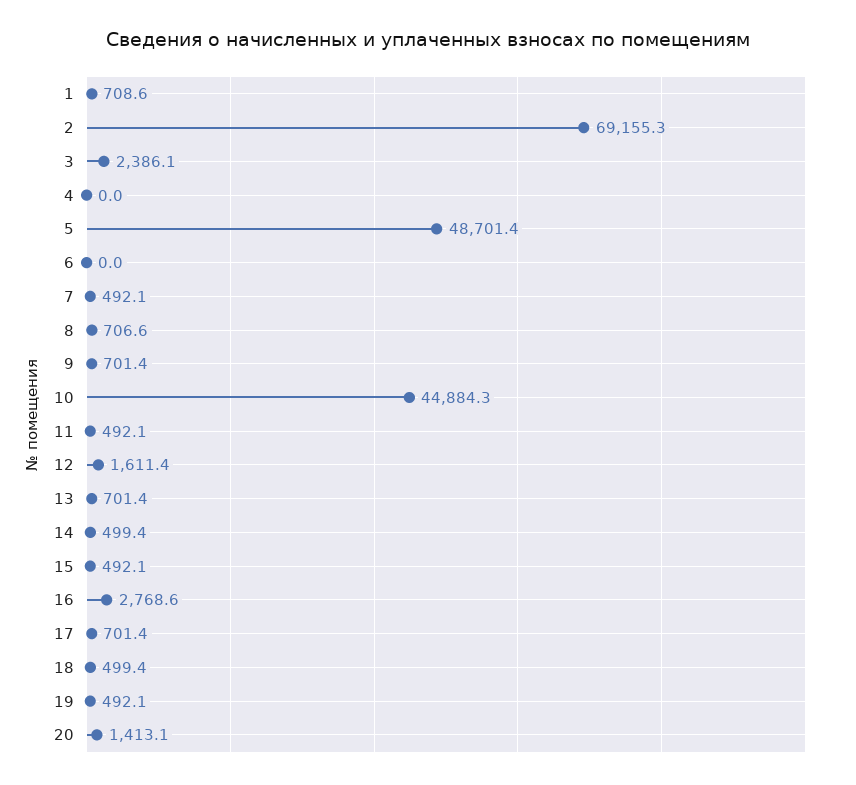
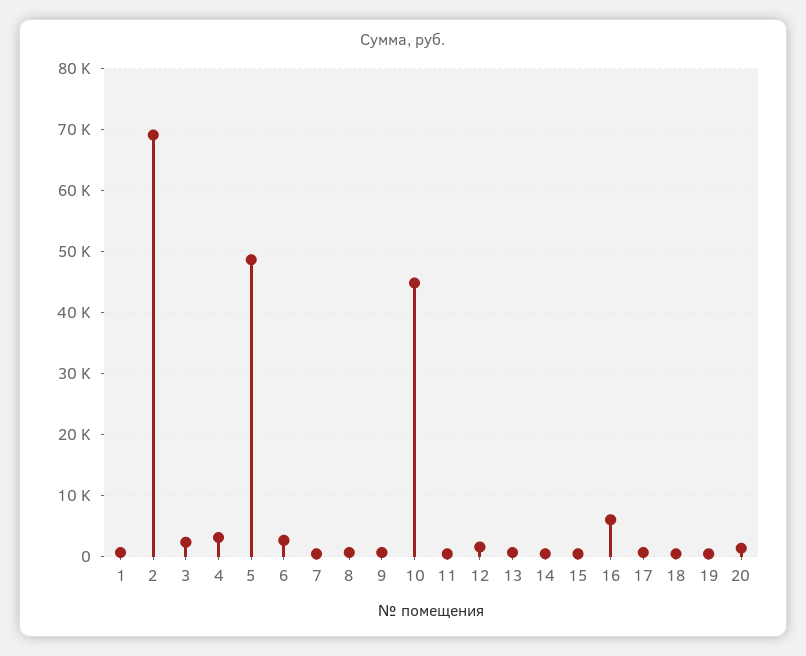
  {
    "1": 708.6,
    "2": 69155.3,
    "3": 2386.1,
-   "4": 0,
+   "4": 3000,
    "5": 48701.4,
-   "6": 0,
+   "6": 3000,
    "7": 492.1,
    "8": 706.6,
    "9": 701.4,
    "10": 44884.3,
    "11": 492.1,
    "12": 1611.4,
    "13": 701.4,
    "14": 499.4,
    "15": 492.1,
-   "16": 2768.6,
+   "16": 6000,
    "17": 701.4,
    "18": 499.4,
    "19": 492.1,
    "20": 1413.1
  }

